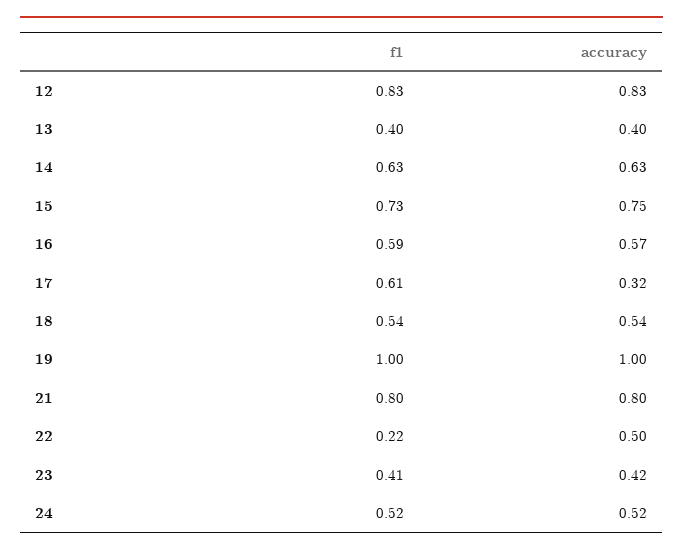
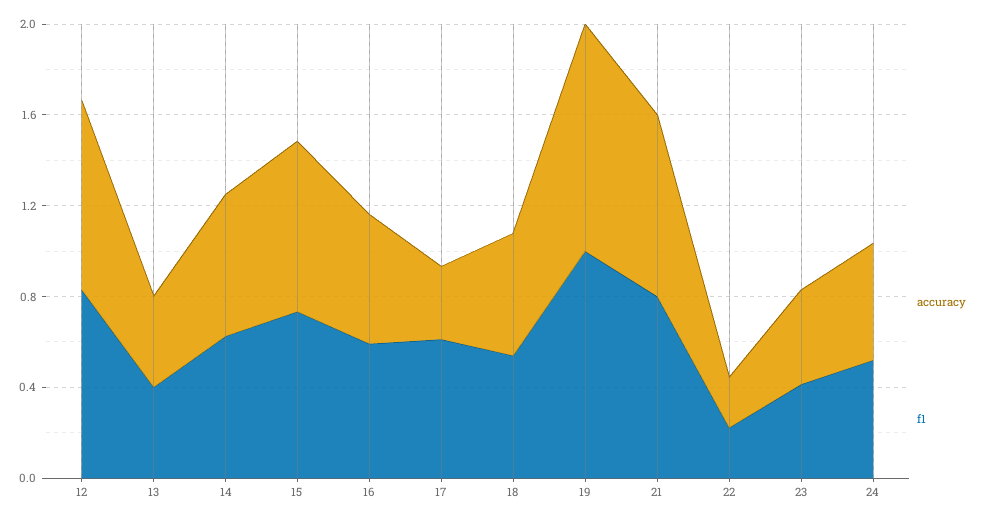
  {
    "f1": {
      "12": 0.83,
      "13": 0.4,
      "14": 0.63,
      "15": 0.73,
      "16": 0.59,
      "17": 0.61,
      "18": 0.54,
      "19": 1,
      "21": 0.8,
      "22": 0.22,
      "23": 0.41,
      "24": 0.52
    },
    "accuracy": {
      "12": 0.83,
      "13": 0.4,
      "14": 0.63,
      "15": 0.75,
      "16": 0.57,
      "17": 0.32,
      "18": 0.54,
      "19": 1,
      "21": 0.8,
-     "22": 0.5,
+     "22": 0.2,
      "23": 0.42,
      "24": 0.52
    }
  }

